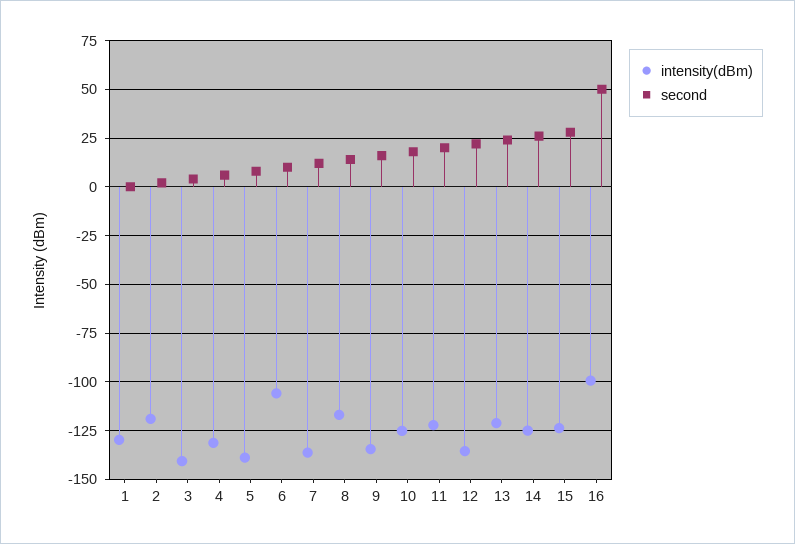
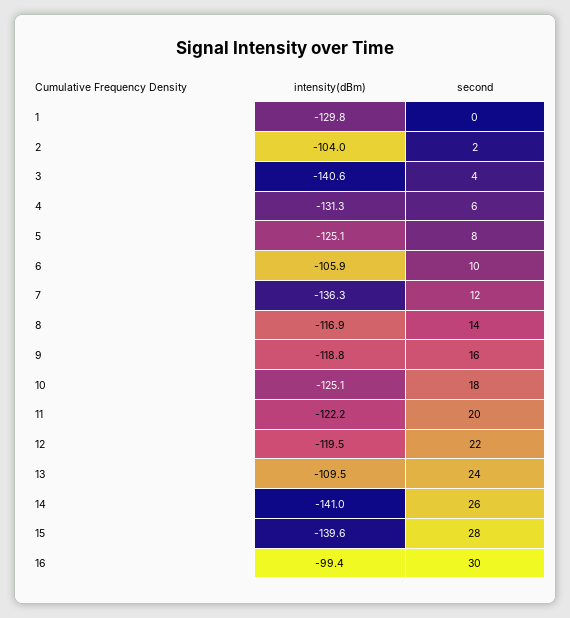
  {
    "intensity(dBm)": {
      "1": -129.8,
-     "2": -120,
+     "2": -104,
      "3": -140.6,
      "4": -131.3,
-     "5": -140,
+     "5": -125.1,
      "6": -105.9,
      "7": -136.3,
      "8": -116.9,
-     "9": -135,
+     "9": -118.8,
      "10": -125.1,
      "11": -122.2,
-     "12": -135,
+     "12": -119.5,
-     "13": -120,
+     "13": -109.5,
-     "14": -125,
+     "14": -141,
-     "15": -125,
+     "15": -139.6,
      "16": -99.4
    },
    "second": {
      "1": 0,
      "2": 2,
      "3": 4,
      "4": 6,
      "5": 8,
      "6": 10,
      "7": 12,
      "8": 14,
      "9": 16,
      "10": 18,
      "11": 20,
      "12": 22,
      "13": 24,
      "14": 26,
      "15": 28,
-     "16": 50
+     "16": 30
    }
  }

